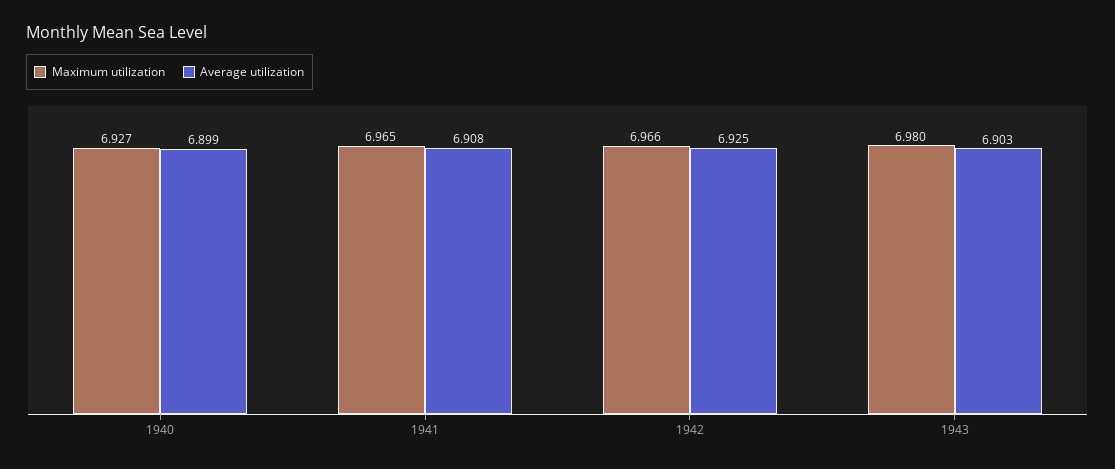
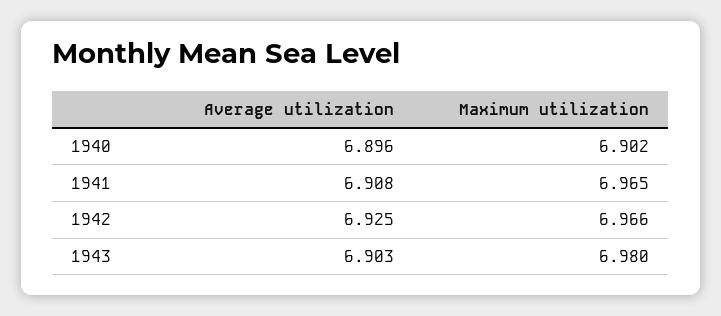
  {
    "Maximum utilization": {
-     "1940": 6.927,
+     "1940": 6.902,
      "1941": 6.965,
      "1942": 6.966,
      "1943": 6.98
    },
    "Average utilization": {
-     "1940": 6.899,
+     "1940": 6.896,
      "1941": 6.908,
      "1942": 6.925,
      "1943": 6.903
    }
  }

